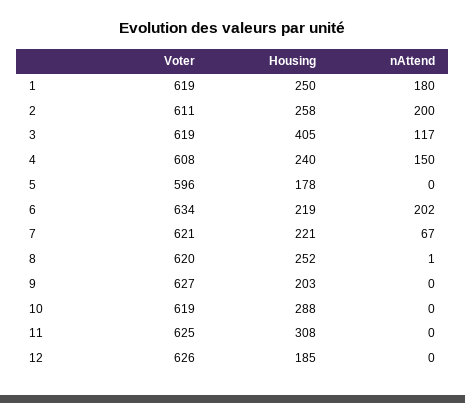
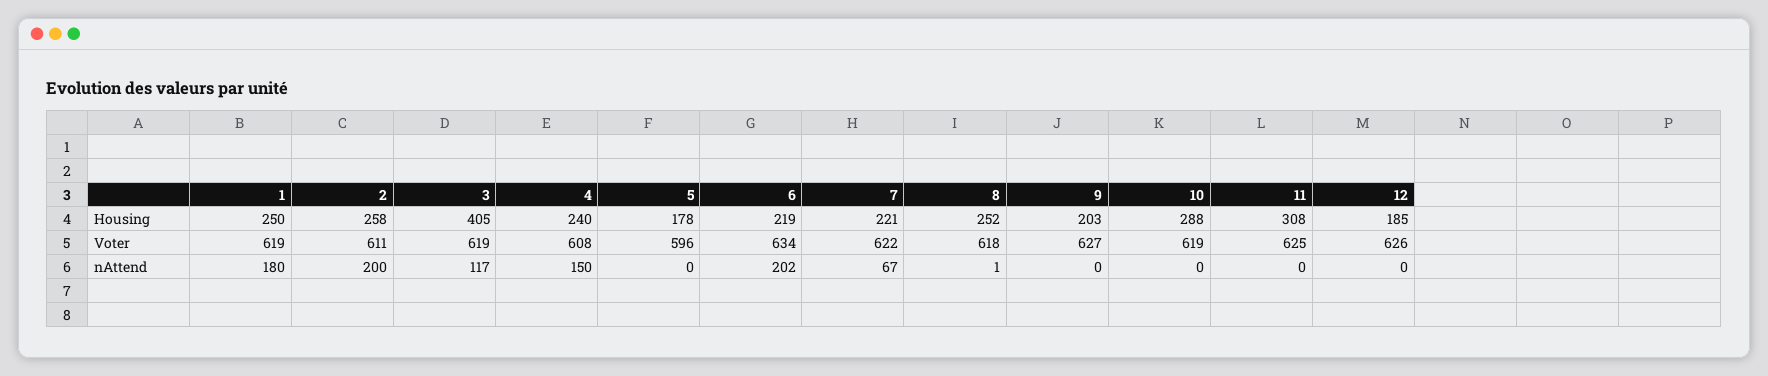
  {
    "Voter": {
      "1": 619,
      "2": 611,
      "3": 619,
      "4": 608,
      "5": 596,
      "6": 634,
-     "7": 621,
+     "7": 622,
-     "8": 620,
+     "8": 618,
      "9": 627,
      "10": 619,
      "11": 625,
      "12": 626
    },
    "Housing": {
      "1": 250,
      "2": 258,
      "3": 405,
      "4": 240,
      "5": 178,
      "6": 219,
      "7": 221,
      "8": 252,
      "9": 203,
      "10": 288,
      "11": 308,
      "12": 185
    },
    "nAttend": {
      "1": 180,
      "2": 200,
      "3": 117,
      "4": 150,
      "5": 0,
      "6": 202,
      "7": 67,
      "8": 1,
      "9": 0,
      "10": 0,
      "11": 0,
      "12": 0
    }
  }

